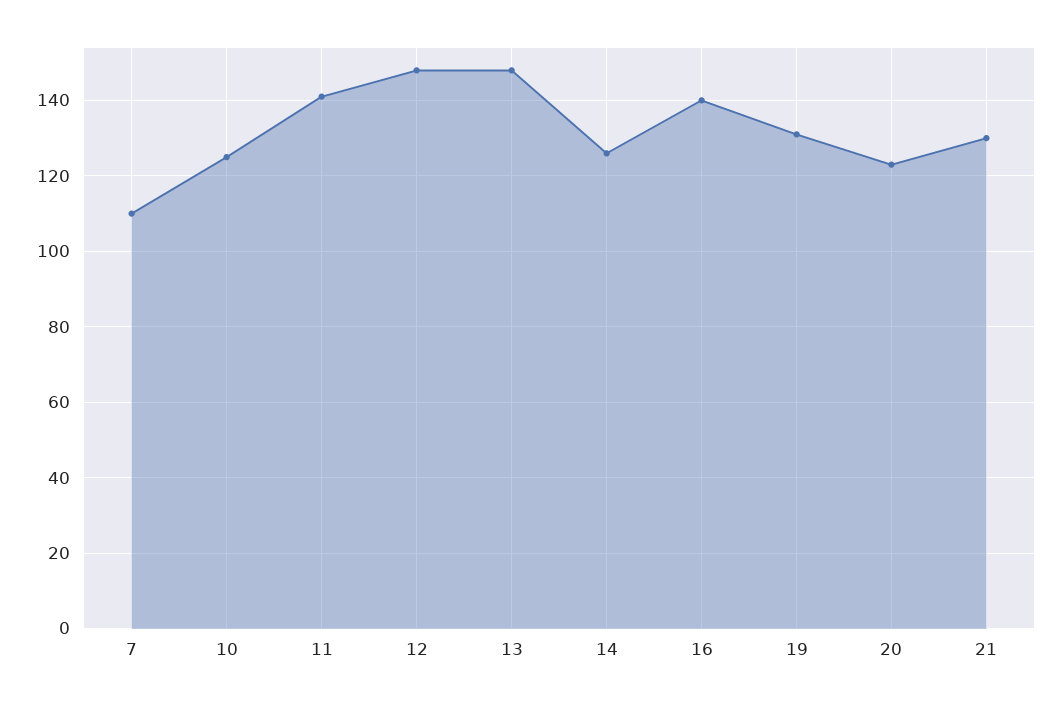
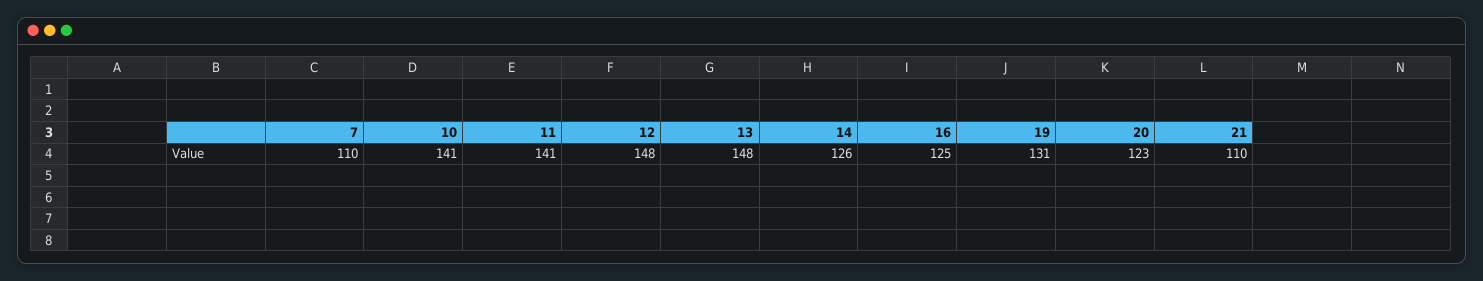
  {
    "7": 110,
-   "10": 125,
+   "10": 141,
    "11": 141,
    "12": 148,
    "13": 148,
    "14": 126,
-   "16": 140,
+   "16": 125,
    "19": 131,
    "20": 123,
-   "21": 130
+   "21": 110
  }

